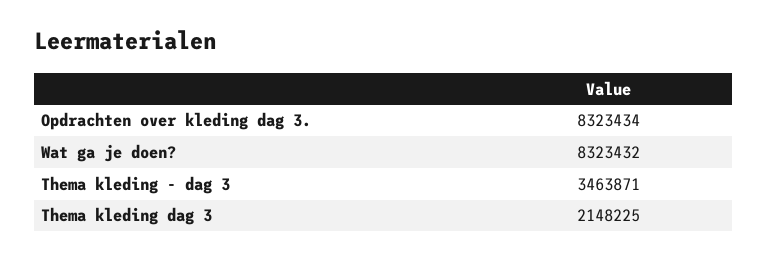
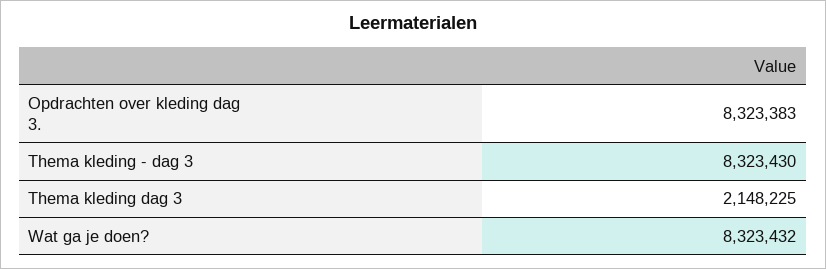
  {
-   "Opdrachten over kleding dag 3.": 8323434,
+   "Opdrachten over kleding dag 3.": 8323383,
    "Wat ga je doen?": 8323432,
-   "Thema kleding - dag 3": 3463871,
+   "Thema kleding - dag 3": 8323430,
    "Thema kleding dag 3": 2148225
  }

